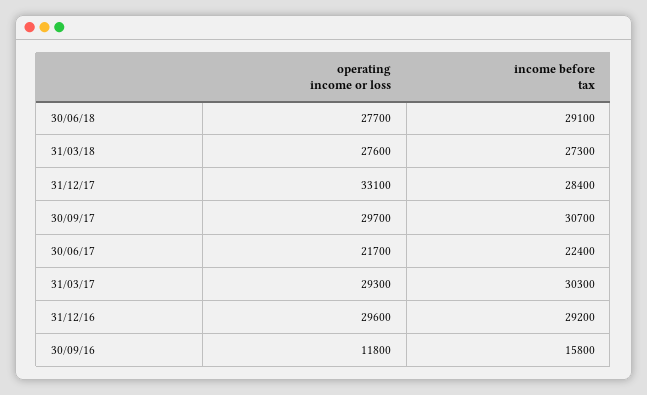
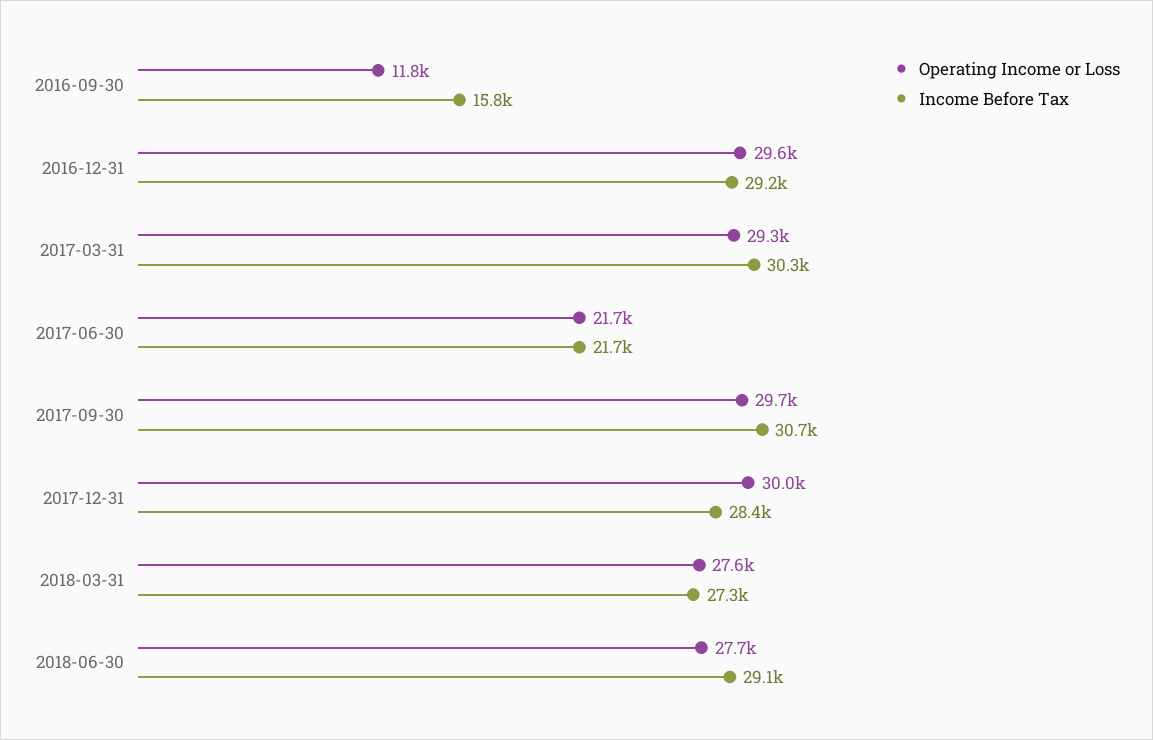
  {
    "operating income or loss": {
      "30/06/18": 27700,
      "31/03/18": 27600,
-     "31/12/17": 33100,
+     "31/12/17": 30000,
      "30/09/17": 29700,
      "30/06/17": 21700,
      "31/03/17": 29300,
      "31/12/16": 29600,
      "30/09/16": 11800
    },
    "income before tax": {
      "30/06/18": 29100,
      "31/03/18": 27300,
      "31/12/17": 28400,
      "30/09/17": 30700,
-     "30/06/17": 22400,
+     "30/06/17": 21700,
      "31/03/17": 30300,
      "31/12/16": 29200,
      "30/09/16": 15800
    }
  }

